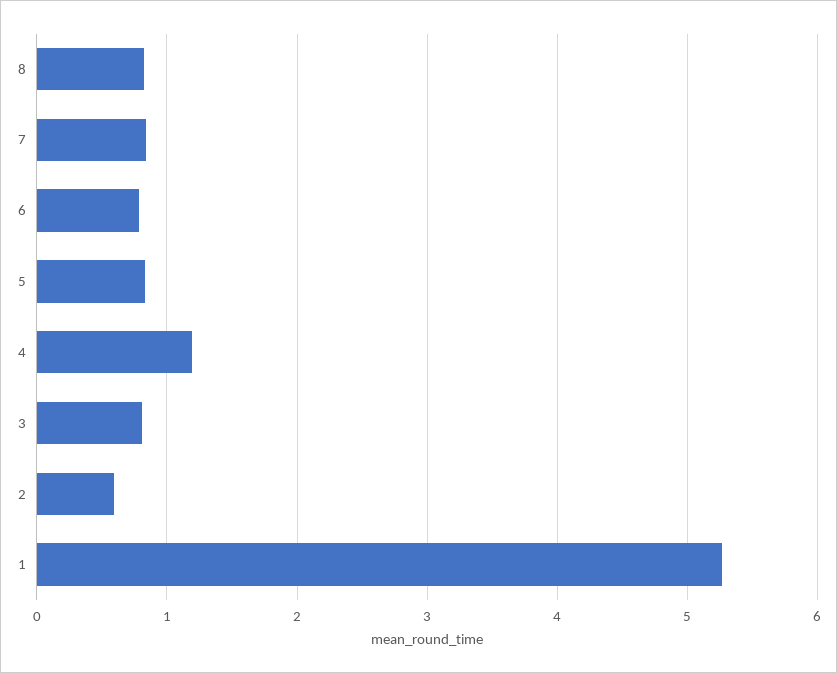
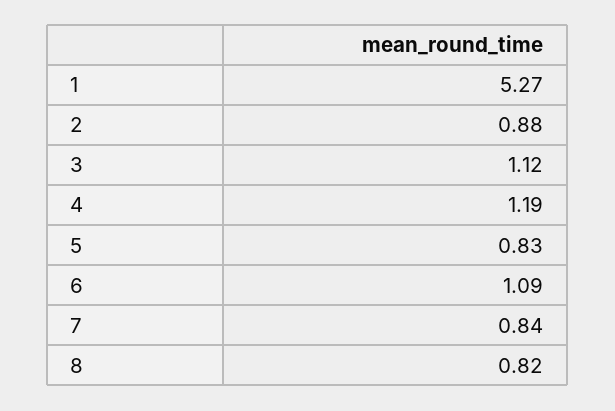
  {
    "8": 0.82,
    "7": 0.84,
-   "6": 0.8,
+   "6": 1.09,
    "5": 0.83,
    "4": 1.19,
-   "3": 0.8,
+   "3": 1.12,
-   "2": 0.6,
+   "2": 0.88,
    "1": 5.27
  }

